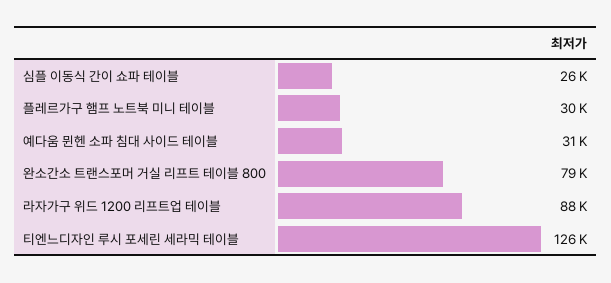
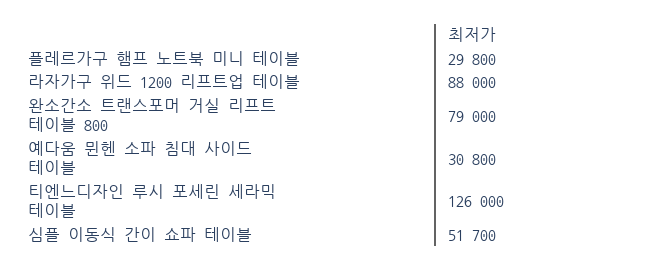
  {
-   "심플 이동식 간이 쇼파 테이블": 26000,
+   "심플 이동식 간이 쇼파 테이블": 51700,
    "플레르가구 햄프 노트북 미니 테이블": 29800,
    "예다움 뮌헨 소파 침대 사이드 테이블": 30800,
    "완소간소 트랜스포머 거실 리프트 테이블 800": 79000,
    "라자가구 위드 1200 리프트업 테이블": 88000,
    "티엔느디자인 루시 포세린 세라믹 테이블": 126000
  }

